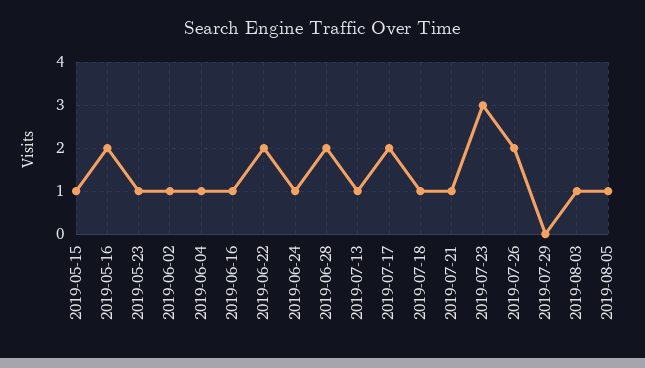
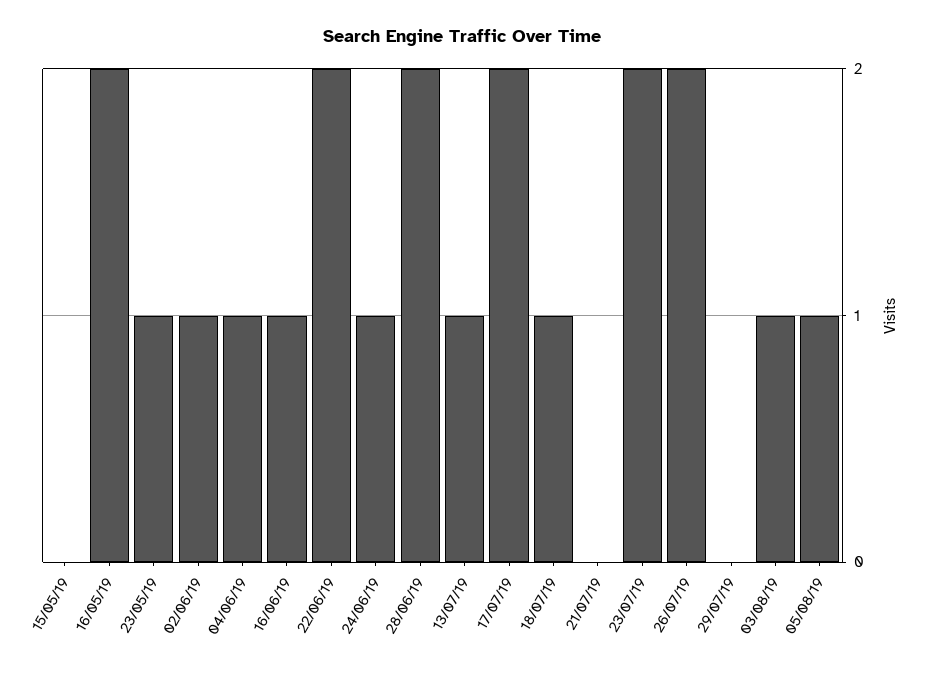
  {
-   "2019-05-15": 1,
+   "2019-05-15": 0,
    "2019-05-16": 2,
    "2019-05-23": 1,
    "2019-06-02": 1,
    "2019-06-04": 1,
    "2019-06-16": 1,
    "2019-06-22": 2,
    "2019-06-24": 1,
    "2019-06-28": 2,
    "2019-07-13": 1,
    "2019-07-17": 2,
    "2019-07-18": 1,
-   "2019-07-21": 1,
+   "2019-07-21": 0,
-   "2019-07-23": 3,
+   "2019-07-23": 2,
    "2019-07-26": 2,
    "2019-07-29": 0,
    "2019-08-03": 1,
    "2019-08-05": 1
  }

